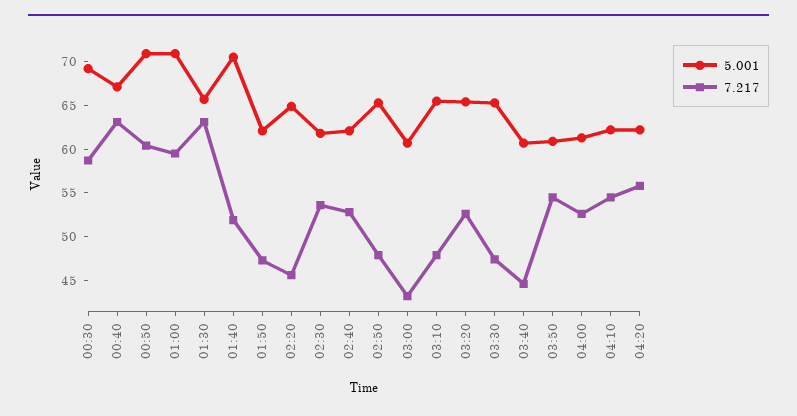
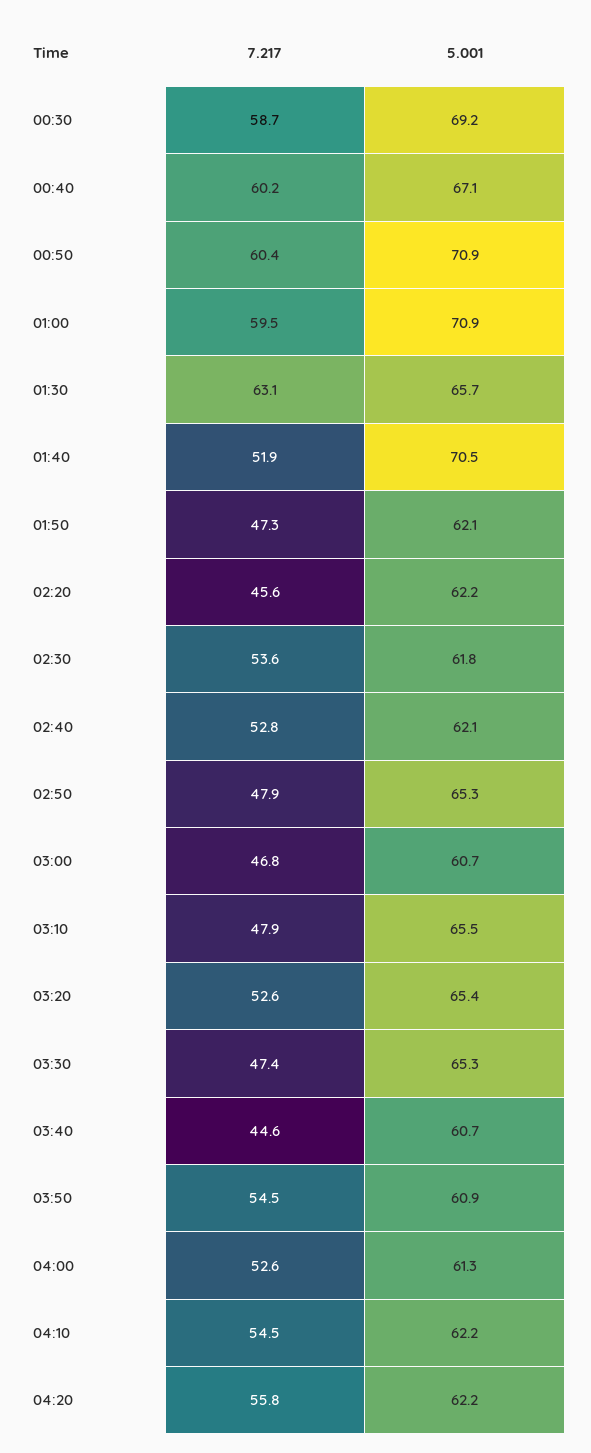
  {
    "5.001": {
      "00:30": 69.2,
      "00:40": 67.1,
      "00:50": 70.9,
      "01:00": 70.9,
      "01:30": 65.7,
      "01:40": 70.5,
      "01:50": 62.1,
-     "02:20": 65,
+     "02:20": 62.2,
      "02:30": 61.8,
      "02:40": 62.1,
      "02:50": 65.3,
      "03:00": 60.7,
      "03:10": 65.5,
      "03:20": 65.4,
      "03:30": 65.3,
      "03:40": 60.7,
      "03:50": 60.9,
      "04:00": 61.3,
      "04:10": 62.2,
      "04:20": 62.2
    },
    "7.217": {
      "00:30": 58.7,
-     "00:40": 63,
+     "00:40": 60.2,
      "00:50": 60.4,
      "01:00": 59.5,
      "01:30": 63.1,
      "01:40": 51.9,
      "01:50": 47.3,
      "02:20": 45.6,
      "02:30": 53.6,
      "02:40": 52.8,
      "02:50": 47.9,
-     "03:00": 43,
+     "03:00": 46.8,
      "03:10": 47.9,
      "03:20": 52.6,
      "03:30": 47.4,
      "03:40": 44.6,
      "03:50": 54.5,
      "04:00": 52.6,
      "04:10": 54.5,
      "04:20": 55.8
    }
  }

